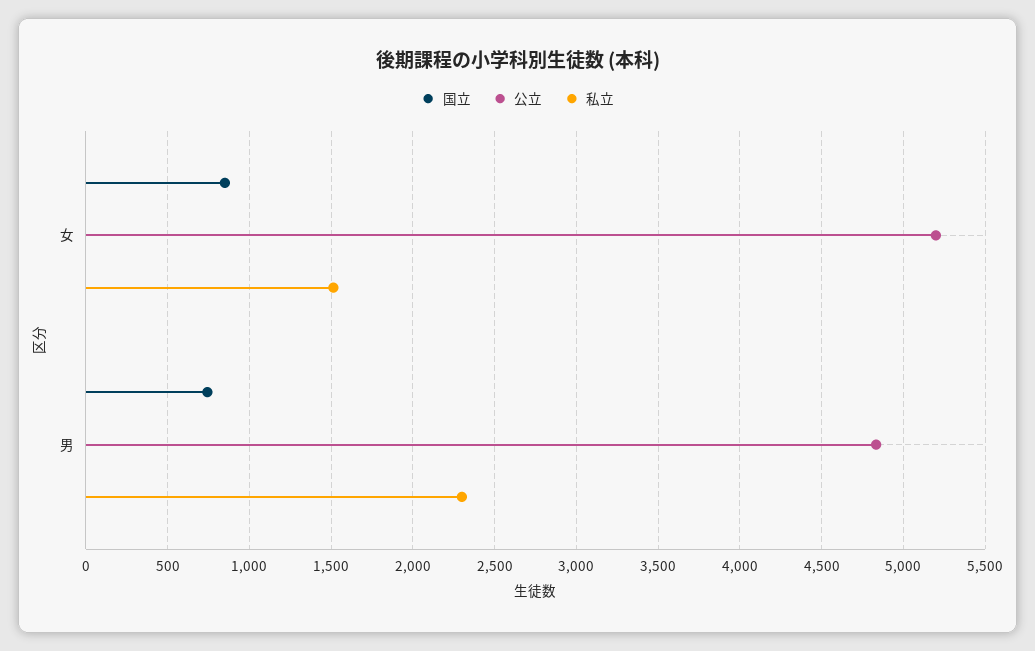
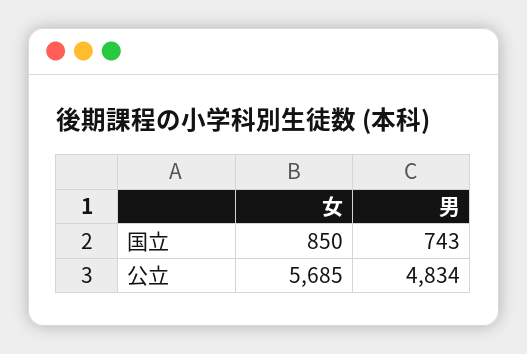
  {
    "国立": {
      "女": 850,
      "男": 743
    },
    "公立": {
-     "女": 5200,
+     "女": 5685,
      "男": 4834
-   },
+   }
-   "私立": {
-     "女": 1500,
-     "男": 2300
-   }
  }

